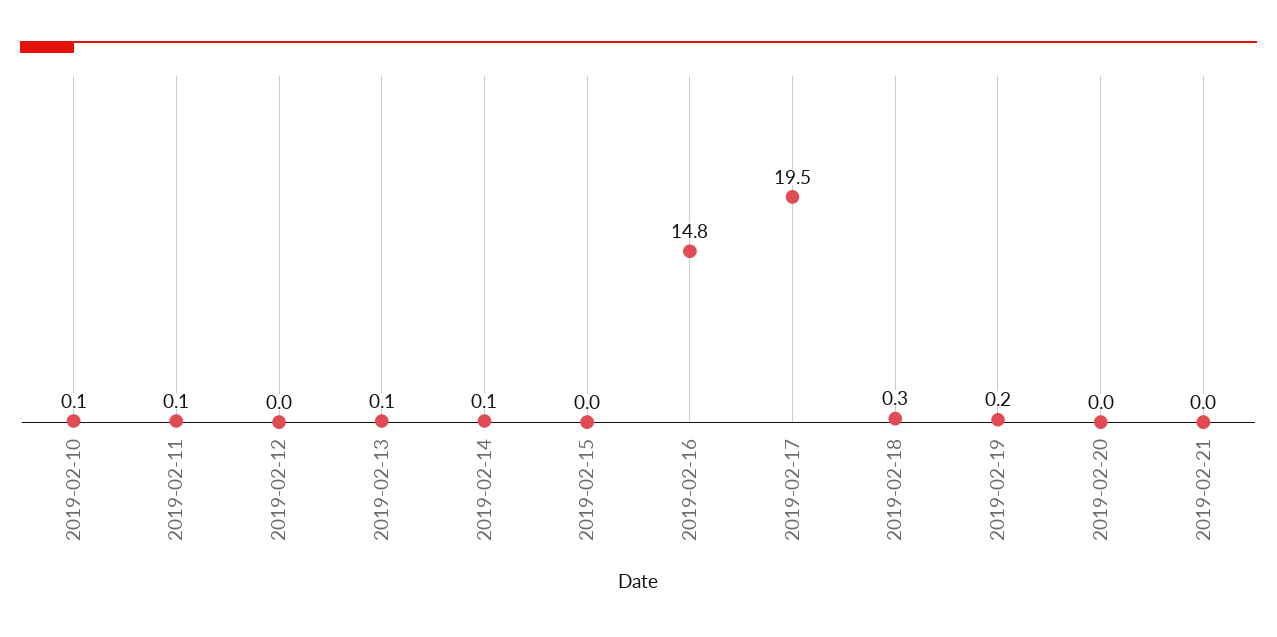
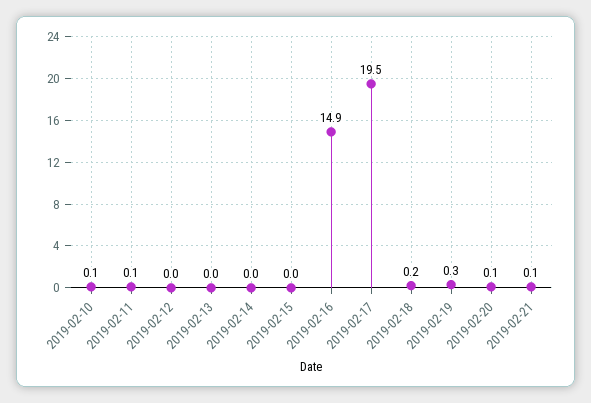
  {
    "2019-02-10": 0.1,
    "2019-02-11": 0.1,
    "2019-02-12": 0,
-   "2019-02-13": 0.1,
+   "2019-02-13": 0,
-   "2019-02-14": 0.1,
+   "2019-02-14": 0,
    "2019-02-15": 0,
-   "2019-02-16": 14.8,
+   "2019-02-16": 14.9,
    "2019-02-17": 19.5,
-   "2019-02-18": 0.3,
+   "2019-02-18": 0.2,
-   "2019-02-19": 0.2,
+   "2019-02-19": 0.3,
-   "2019-02-20": 0,
+   "2019-02-20": 0.1,
-   "2019-02-21": 0
+   "2019-02-21": 0.1
  }

